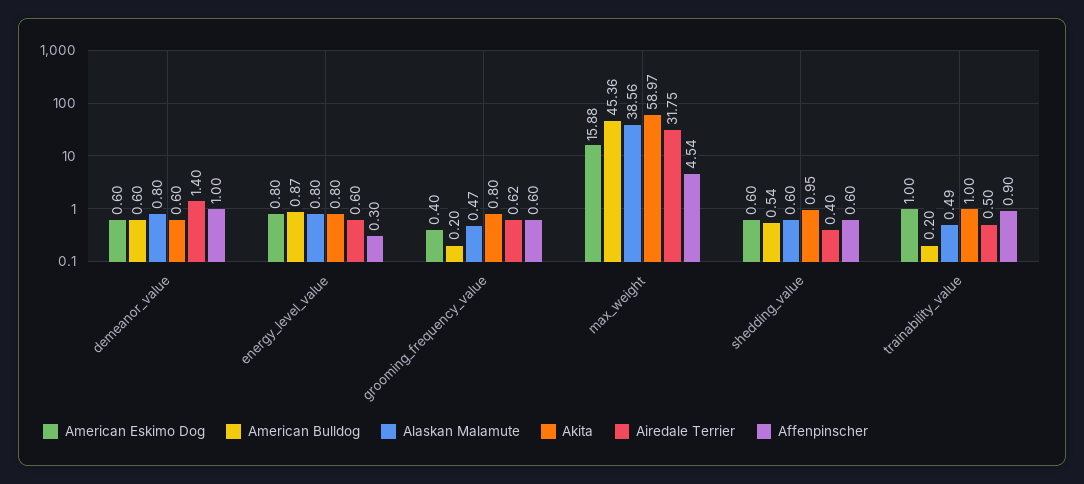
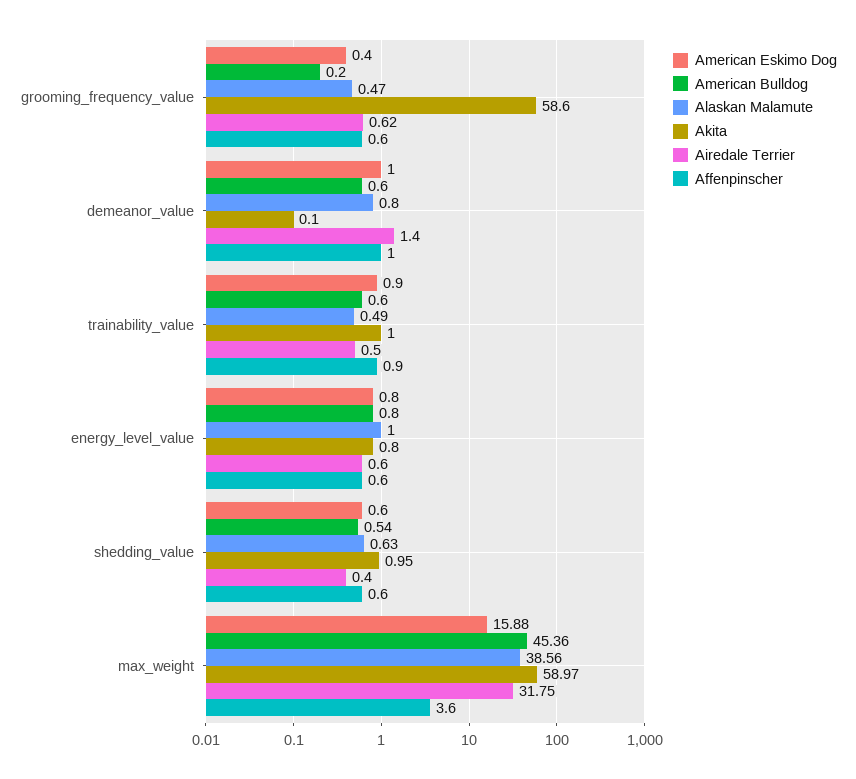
  {
    "American Eskimo Dog": {
-     "demeanor_value": 0.6,
+     "demeanor_value": 1,
      "energy_level_value": 0.8,
      "grooming_frequency_value": 0.4,
      "max_weight": 15.88,
      "shedding_value": 0.6,
-     "trainability_value": 1
+     "trainability_value": 0.9
    },
    "American Bulldog": {
      "demeanor_value": 0.6,
-     "energy_level_value": 0.87,
+     "energy_level_value": 0.8,
      "grooming_frequency_value": 0.2,
      "max_weight": 45.36,
      "shedding_value": 0.54,
-     "trainability_value": 0.2
+     "trainability_value": 0.6
    },
    "Alaskan Malamute": {
      "demeanor_value": 0.8,
-     "energy_level_value": 0.8,
+     "energy_level_value": 1,
      "grooming_frequency_value": 0.47,
      "max_weight": 38.56,
-     "shedding_value": 0.6,
+     "shedding_value": 0.63,
      "trainability_value": 0.49
    },
    "Akita": {
-     "demeanor_value": 0.6,
+     "demeanor_value": 0.1,
      "energy_level_value": 0.8,
-     "grooming_frequency_value": 0.8,
+     "grooming_frequency_value": 58.6,
      "max_weight": 58.97,
      "shedding_value": 0.95,
      "trainability_value": 1
    },
    "Airedale Terrier": {
      "demeanor_value": 1.4,
      "energy_level_value": 0.6,
      "grooming_frequency_value": 0.62,
      "max_weight": 31.75,
      "shedding_value": 0.4,
      "trainability_value": 0.5
    },
    "Affenpinscher": {
      "demeanor_value": 1,
-     "energy_level_value": 0.3,
+     "energy_level_value": 0.6,
      "grooming_frequency_value": 0.6,
-     "max_weight": 4.54,
+     "max_weight": 3.6,
      "shedding_value": 0.6,
      "trainability_value": 0.9
    }
  }

